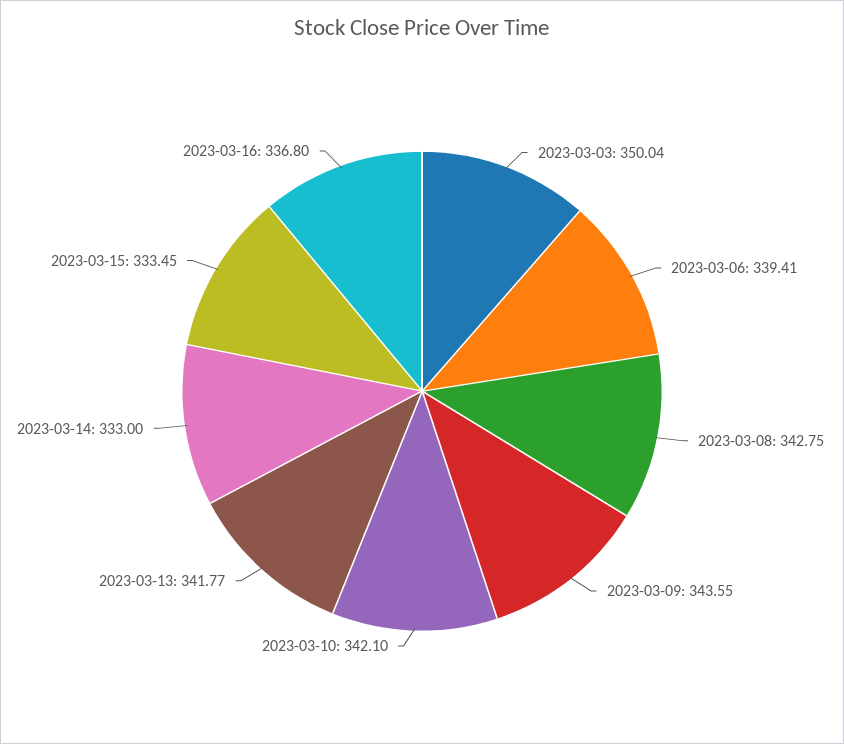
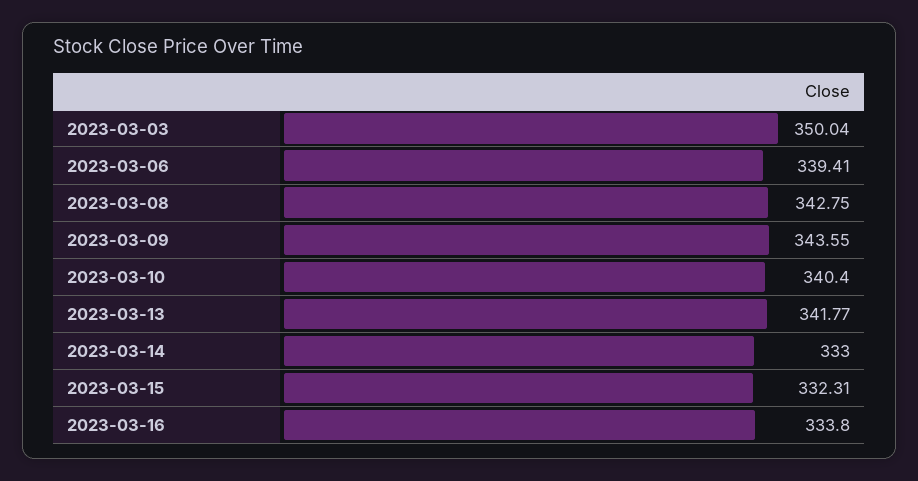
  {
    "2023-03-03": 350.04,
    "2023-03-06": 339.41,
    "2023-03-08": 342.75,
    "2023-03-09": 343.55,
-   "2023-03-10": 342.1,
+   "2023-03-10": 340.4,
    "2023-03-13": 341.77,
    "2023-03-14": 333,
-   "2023-03-15": 333.45,
+   "2023-03-15": 332.31,
-   "2023-03-16": 336.8
+   "2023-03-16": 333.8
  }

